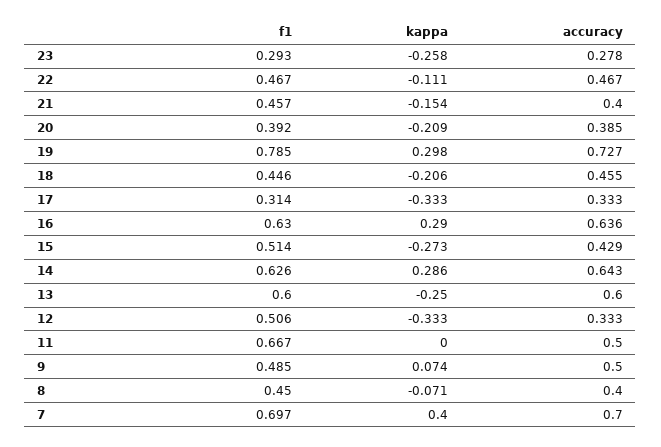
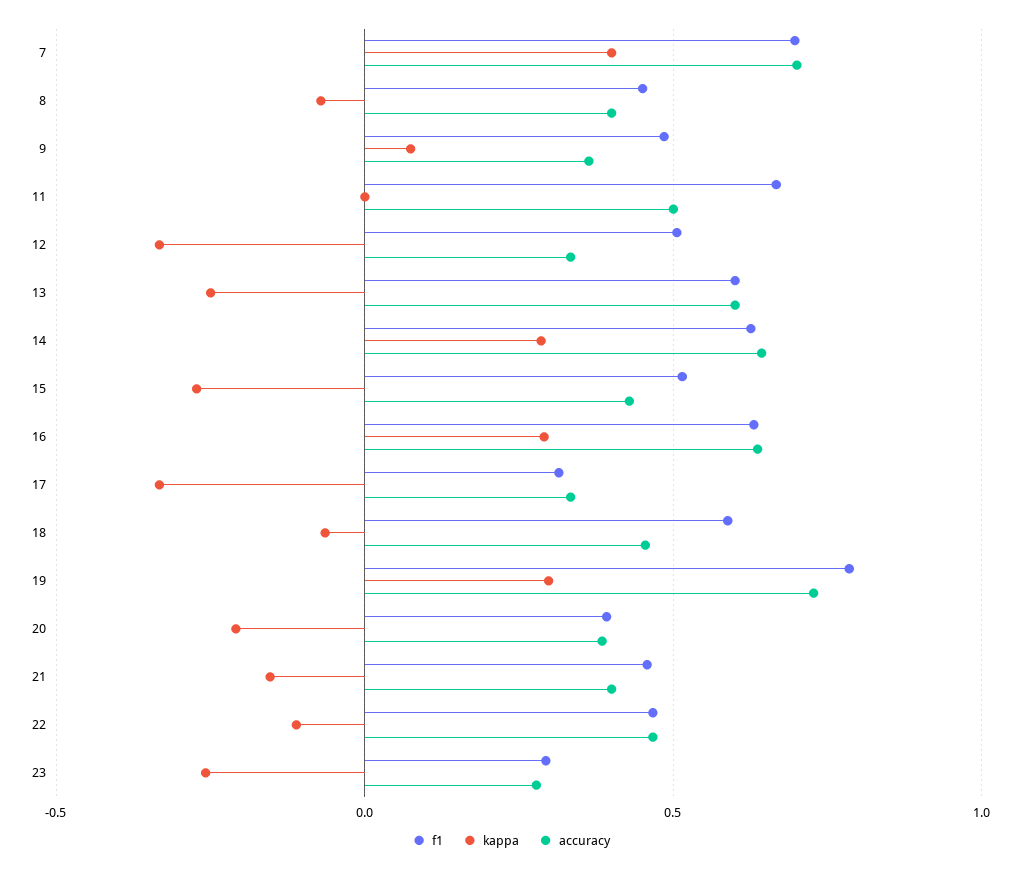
  {
    "f1": {
      "23": 0.293,
      "22": 0.467,
      "21": 0.457,
      "20": 0.392,
      "19": 0.785,
-     "18": 0.446,
+     "18": 0.6,
      "17": 0.314,
      "16": 0.63,
      "15": 0.514,
      "14": 0.626,
      "13": 0.6,
      "12": 0.506,
      "11": 0.667,
      "9": 0.485,
      "8": 0.45,
      "7": 0.697
    },
    "kappa": {
      "23": -0.258,
      "22": -0.111,
      "21": -0.154,
      "20": -0.209,
      "19": 0.298,
-     "18": -0.206,
+     "18": -0.05,
      "17": -0.333,
      "16": 0.29,
      "15": -0.273,
      "14": 0.286,
      "13": -0.25,
      "12": -0.333,
      "11": 0,
      "9": 0.074,
      "8": -0.071,
      "7": 0.4
    },
    "accuracy": {
      "23": 0.278,
      "22": 0.467,
      "21": 0.4,
      "20": 0.385,
      "19": 0.727,
      "18": 0.455,
      "17": 0.333,
      "16": 0.636,
      "15": 0.429,
      "14": 0.643,
      "13": 0.6,
      "12": 0.333,
      "11": 0.5,
-     "9": 0.5,
+     "9": 0.35,
      "8": 0.4,
      "7": 0.7
    }
  }

